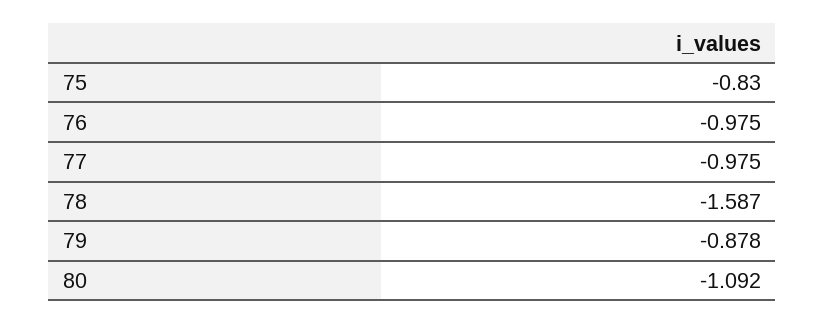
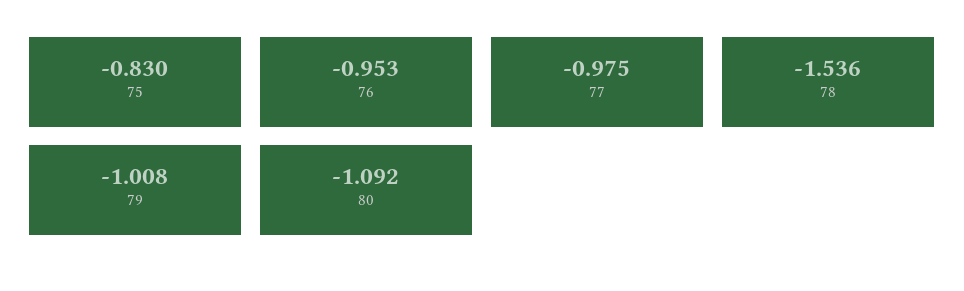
  {
    "75": -0.83,
-   "76": -0.975,
+   "76": -0.953,
    "77": -0.975,
-   "78": -1.587,
+   "78": -1.536,
-   "79": -0.878,
+   "79": -1.008,
    "80": -1.092
  }

